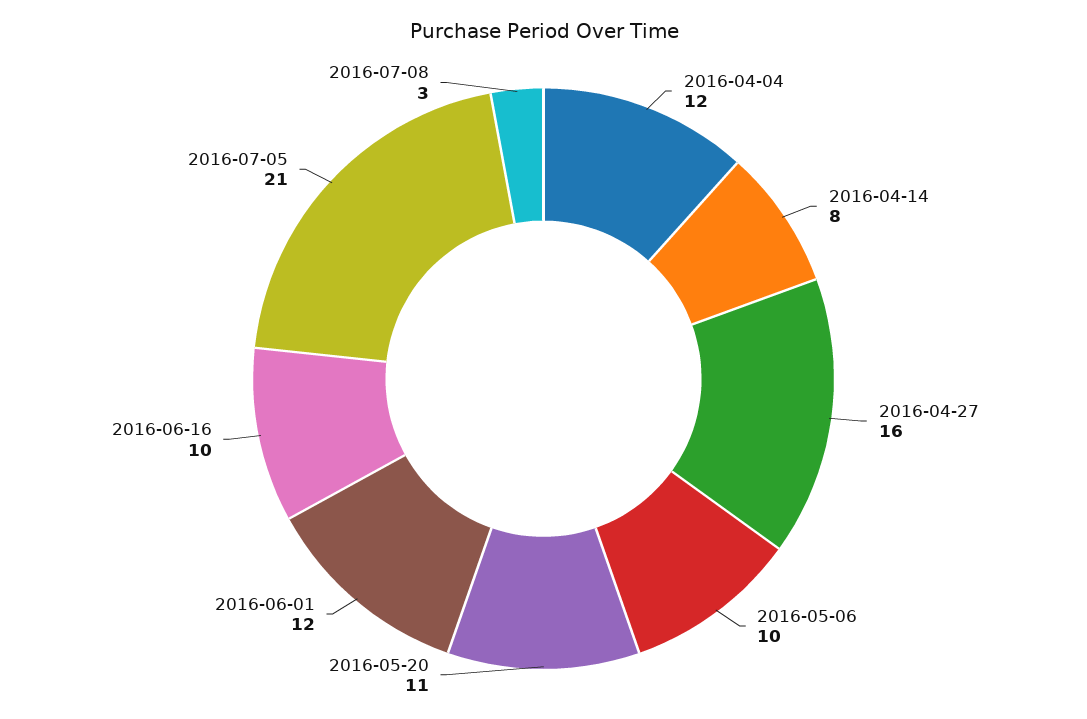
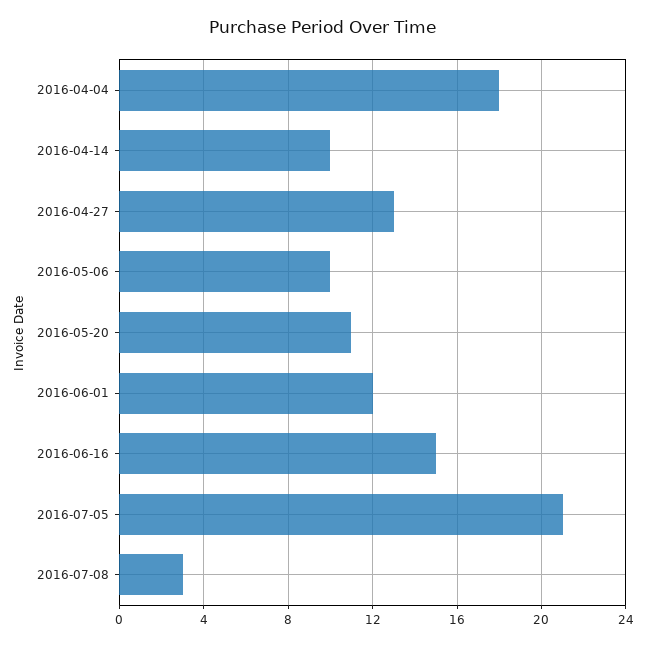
  {
-   "2016-04-04": 12,
+   "2016-04-04": 18,
-   "2016-04-14": 8,
+   "2016-04-14": 10,
-   "2016-04-27": 16,
+   "2016-04-27": 13,
    "2016-05-06": 10,
    "2016-05-20": 11,
    "2016-06-01": 12,
-   "2016-06-16": 10,
+   "2016-06-16": 15,
    "2016-07-05": 21,
    "2016-07-08": 3
  }

